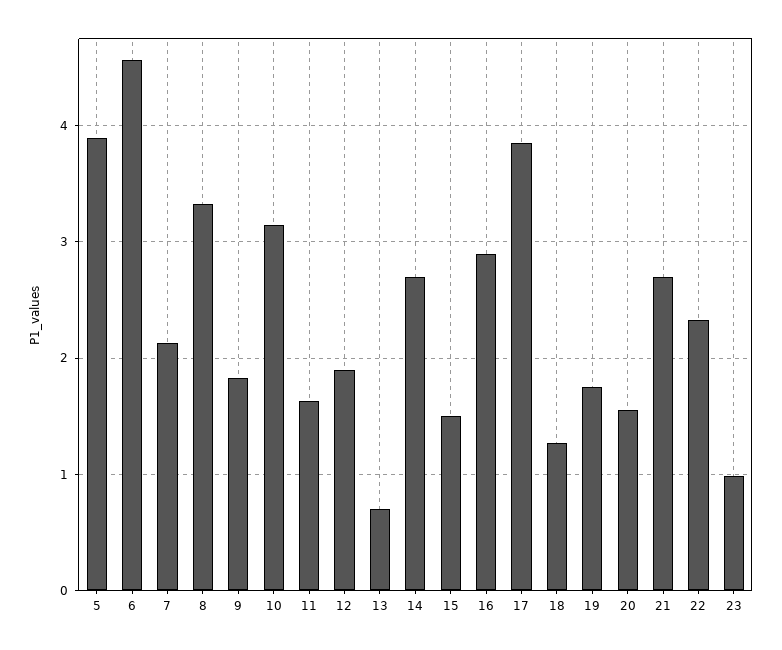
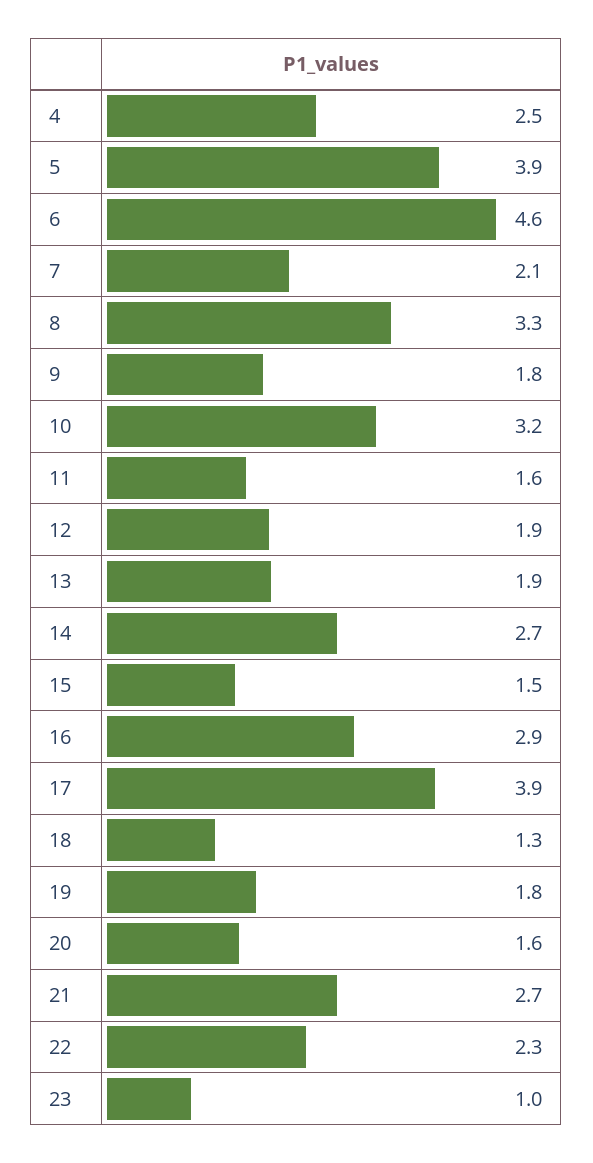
  {
    "5": 3.9,
    "6": 4.6,
    "7": 2.1,
    "8": 3.3,
    "9": 1.8,
    "10": 3.2,
    "11": 1.6,
    "12": 1.9,
-   "13": 0.7,
+   "13": 1.9,
    "14": 2.7,
    "15": 1.5,
    "16": 2.9,
    "17": 3.9,
    "18": 1.3,
    "19": 1.8,
    "20": 1.6,
    "21": 2.7,
    "22": 2.3,
-   "23": 1
+   "23": 1,
+   "4": 2.5
  }

